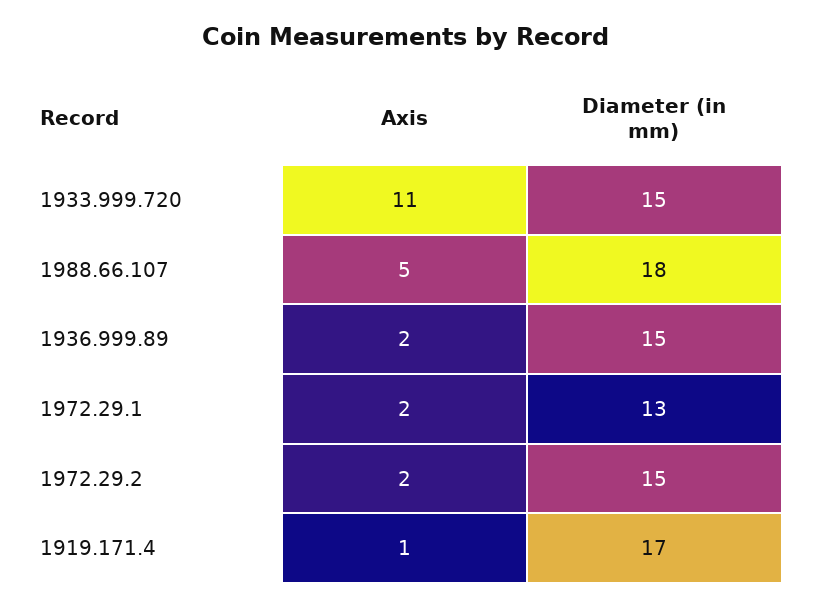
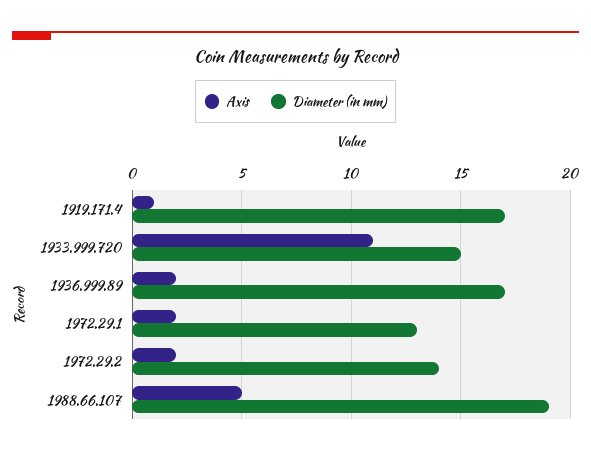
  {
    "Axis": {
      "1933.999.720": 11,
      "1988.66.107": 5,
      "1936.999.89": 2,
      "1972.29.1": 2,
      "1972.29.2": 2,
      "1919.171.4": 1
    },
    "Diameter (in mm)": {
      "1933.999.720": 15,
-     "1988.66.107": 18,
+     "1988.66.107": 19,
-     "1936.999.89": 15,
+     "1936.999.89": 17,
      "1972.29.1": 13,
-     "1972.29.2": 15,
+     "1972.29.2": 14,
      "1919.171.4": 17
    }
  }

